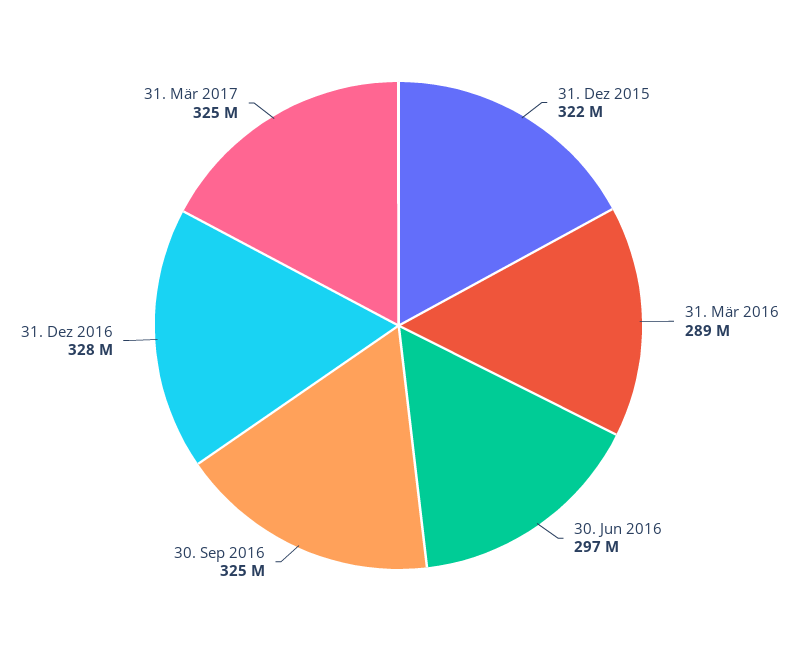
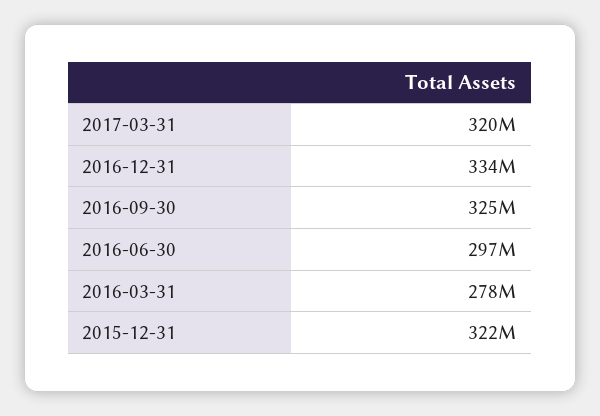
  {
    "31. Dez 2015": 322000000,
-   "31. Mär 2016": 289000000,
+   "31. Mär 2016": 278000000,
    "30. Jun 2016": 297000000,
    "30. Sep 2016": 325000000,
-   "31. Dez 2016": 328000000,
+   "31. Dez 2016": 334000000,
-   "31. Mär 2017": 325000000
+   "31. Mär 2017": 320000000
  }

